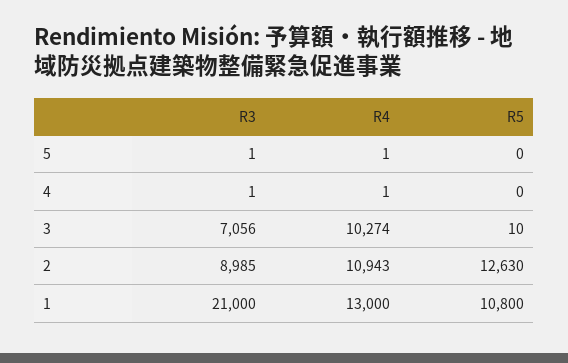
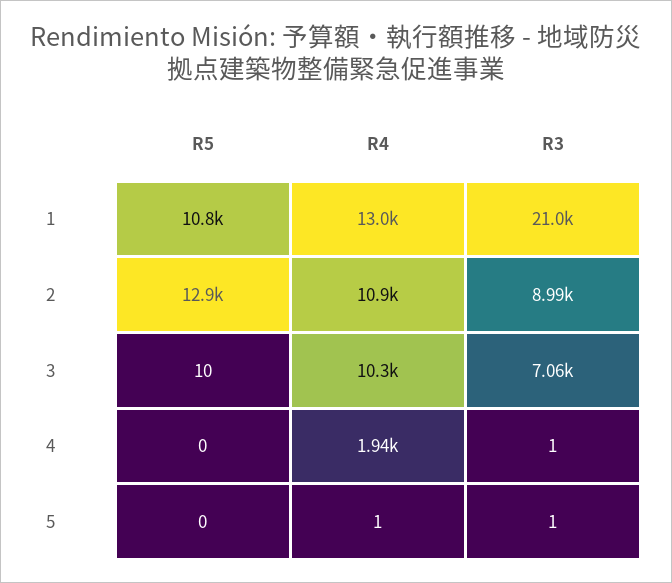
  {
    "R3": {
      "5": 1,
      "4": 1,
      "3": 7056,
      "2": 8985,
      "1": 21000
    },
    "R4": {
      "5": 1,
-     "4": 1,
+     "4": 1940,
      "3": 10274,
      "2": 10943,
      "1": 13000
    },
    "R5": {
      "5": 0,
      "4": 0,
      "3": 10,
-     "2": 12630,
+     "2": 12900,
      "1": 10800
    }
  }

